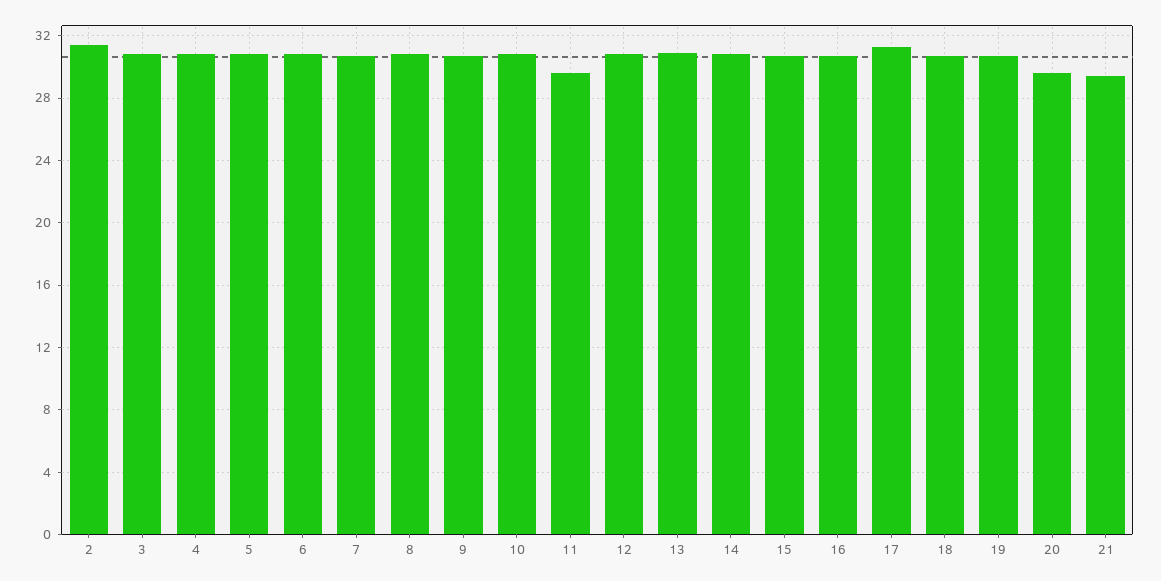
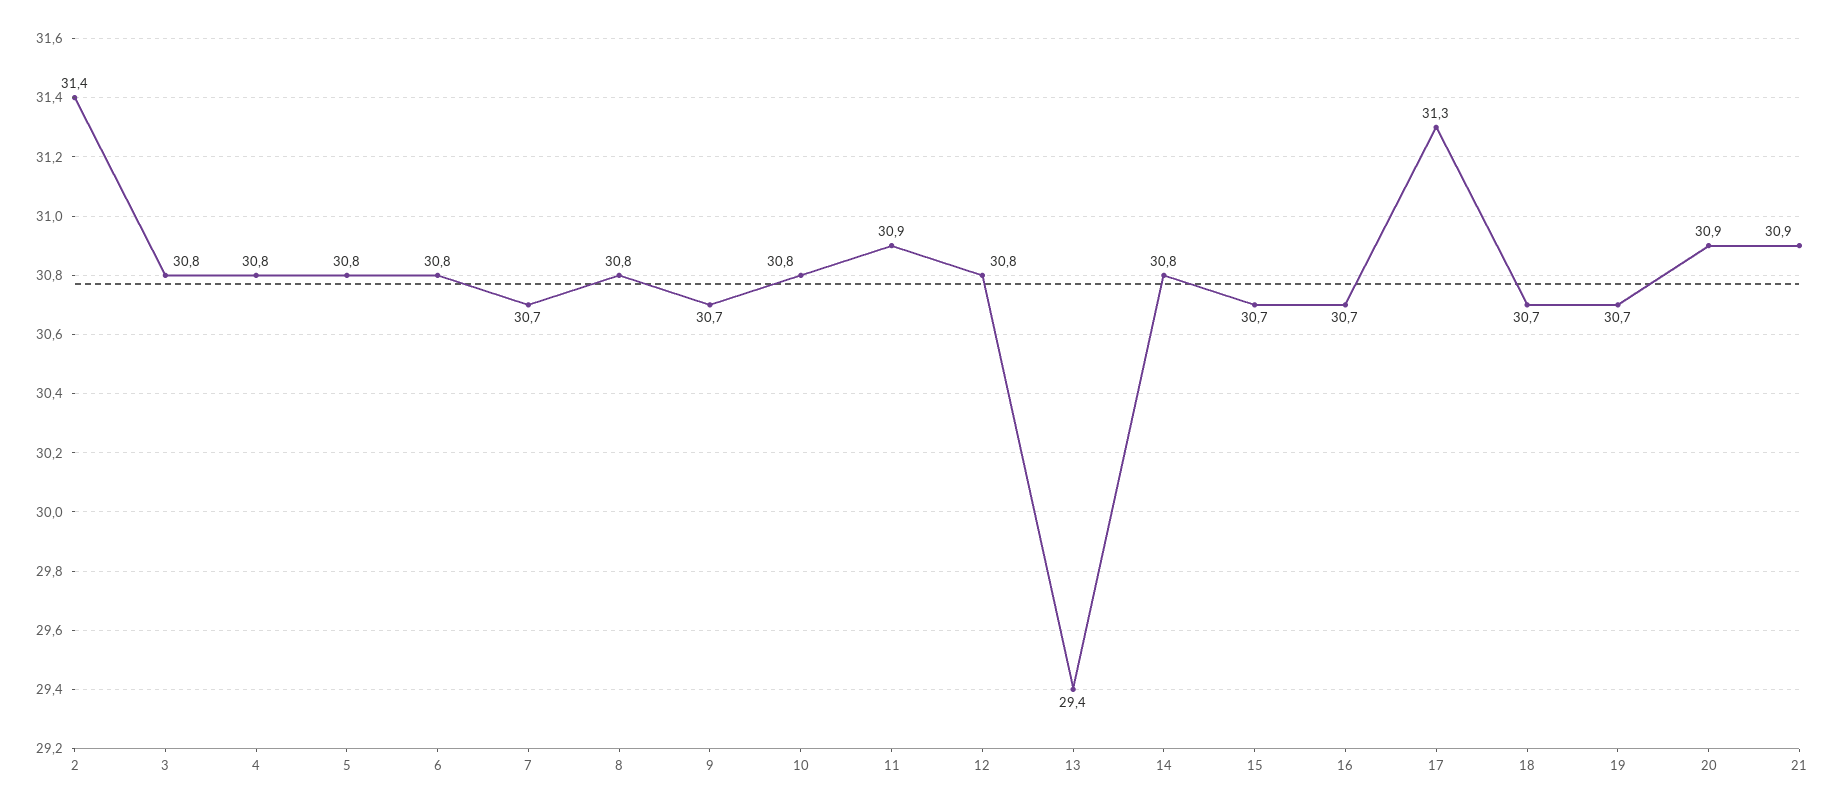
  {
    "2": 31.4,
    "3": 30.8,
    "4": 30.8,
    "5": 30.8,
    "6": 30.8,
    "7": 30.7,
    "8": 30.8,
    "9": 30.7,
    "10": 30.8,
-   "11": 29.5,
+   "11": 30.9,
    "12": 30.8,
-   "13": 31,
+   "13": 29.4,
    "14": 30.8,
    "15": 30.7,
    "16": 30.7,
    "17": 31.3,
    "18": 30.7,
    "19": 30.7,
-   "20": 29.5,
+   "20": 30.9,
-   "21": 29.5
+   "21": 30.9
  }

